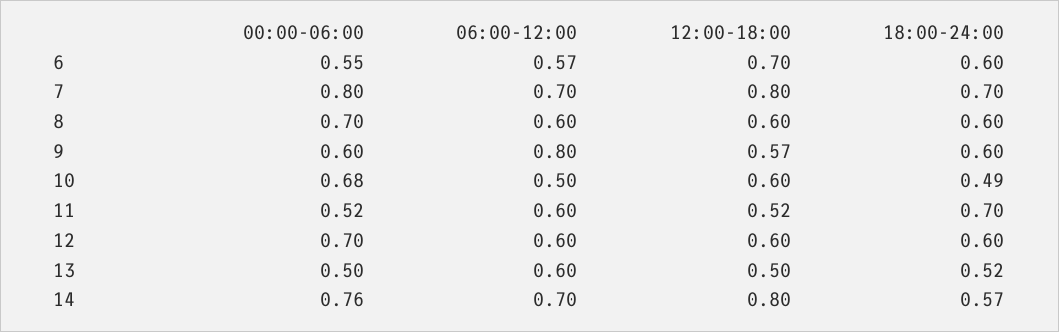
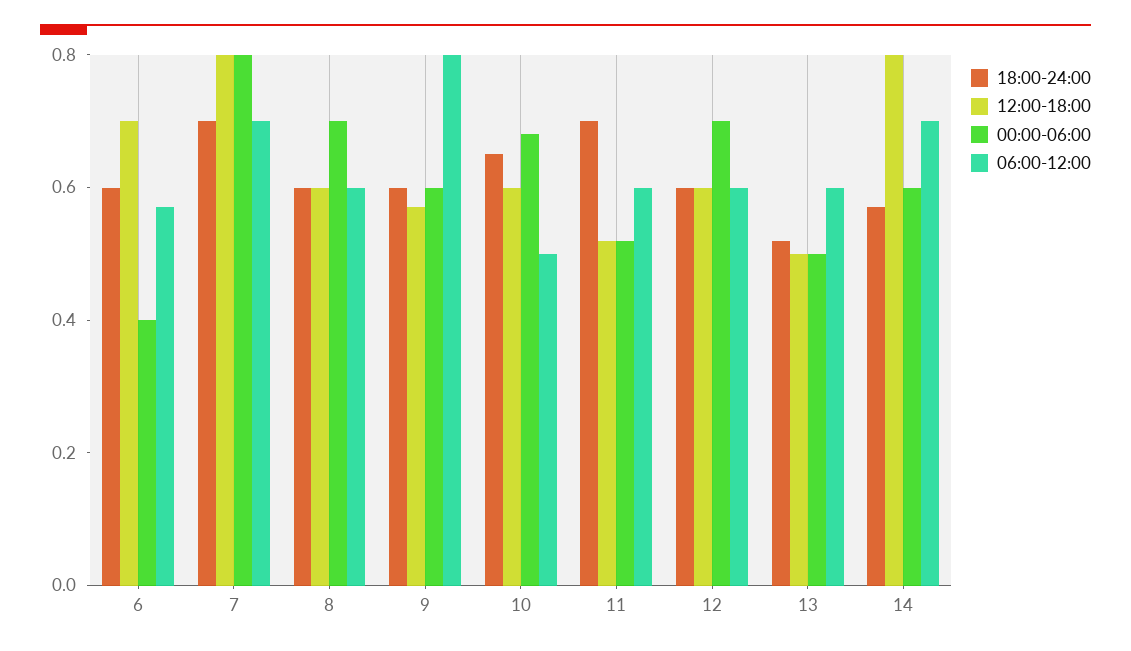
  {
    "00:00-06:00": {
-     "6": 0.55,
+     "6": 0.4,
      "7": 0.8,
      "8": 0.7,
      "9": 0.6,
      "10": 0.68,
      "11": 0.52,
      "12": 0.7,
      "13": 0.5,
-     "14": 0.76
+     "14": 0.6
    },
    "06:00-12:00": {
      "6": 0.57,
      "7": 0.7,
      "8": 0.6,
      "9": 0.8,
      "10": 0.5,
      "11": 0.6,
      "12": 0.6,
      "13": 0.6,
      "14": 0.7
    },
    "12:00-18:00": {
      "6": 0.7,
      "7": 0.8,
      "8": 0.6,
      "9": 0.57,
      "10": 0.6,
      "11": 0.52,
      "12": 0.6,
      "13": 0.5,
      "14": 0.8
    },
    "18:00-24:00": {
      "6": 0.6,
      "7": 0.7,
      "8": 0.6,
      "9": 0.6,
-     "10": 0.49,
+     "10": 0.65,
      "11": 0.7,
      "12": 0.6,
      "13": 0.52,
      "14": 0.57
    }
  }

